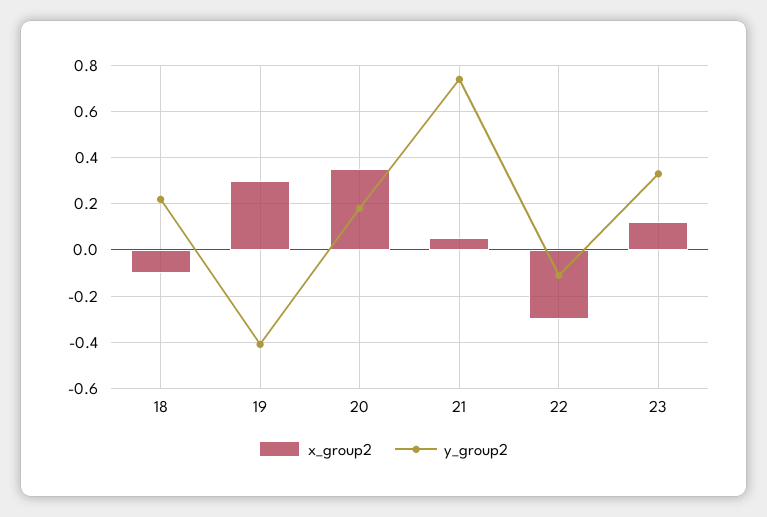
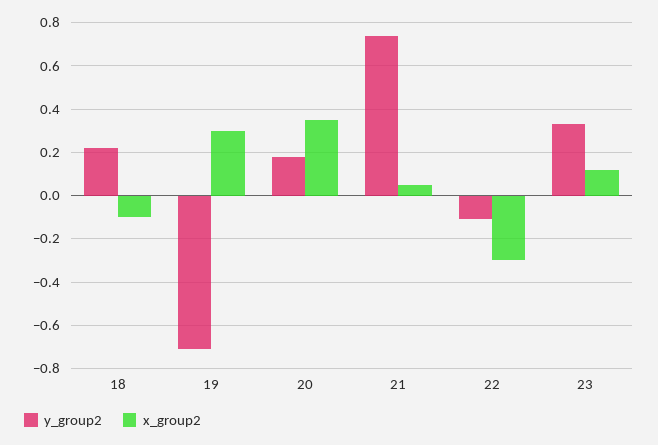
  {
    "x_group2": {
      "18": -0.1,
      "19": 0.3,
      "20": 0.35,
      "21": 0.05,
      "22": -0.3,
      "23": 0.1
    },
    "y_group2": {
      "18": 0.2,
-     "19": -0.4,
+     "19": -0.7,
      "20": 0.2,
      "21": 0.75,
      "22": -0.1,
      "23": 0.35
    }
  }

